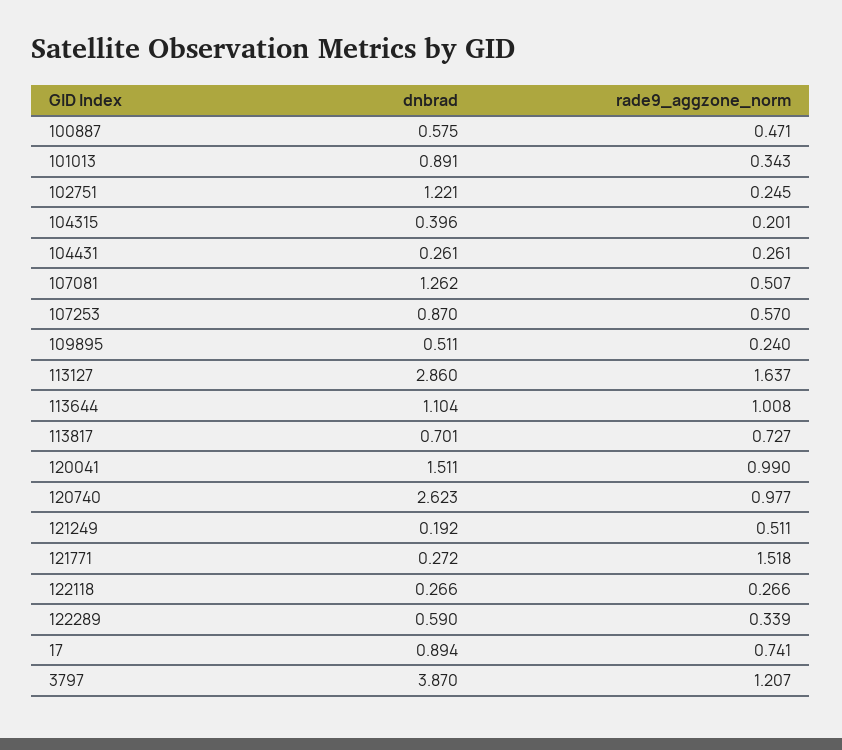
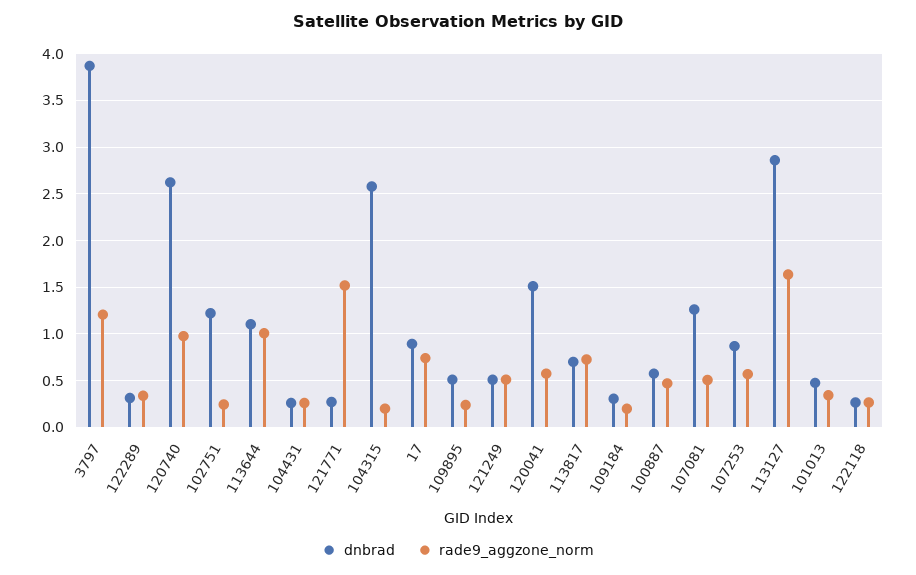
  {
    "dnbrad": {
      "100887": 0.575,
-     "101013": 0.891,
+     "101013": 0.5,
      "102751": 1.221,
-     "104315": 0.396,
+     "104315": 2.6,
      "104431": 0.261,
      "107081": 1.262,
      "107253": 0.87,
      "109895": 0.511,
      "113127": 2.86,
      "113644": 1.104,
      "113817": 0.701,
      "120041": 1.511,
      "120740": 2.623,
-     "121249": 0.192,
+     "121249": 0.5,
      "121771": 0.272,
      "122118": 0.266,
-     "122289": 0.59,
+     "122289": 0.3,
      "17": 0.894,
-     "3797": 3.87
+     "3797": 3.87,
+     "109184": 0.3
    },
    "rade9_aggzone_norm": {
      "100887": 0.471,
      "101013": 0.343,
      "102751": 0.245,
      "104315": 0.201,
      "104431": 0.261,
      "107081": 0.507,
      "107253": 0.57,
      "109895": 0.24,
      "113127": 1.637,
      "113644": 1.008,
      "113817": 0.727,
-     "120041": 0.99,
+     "120041": 0.6,
      "120740": 0.977,
      "121249": 0.511,
      "121771": 1.518,
      "122118": 0.266,
      "122289": 0.339,
      "17": 0.741,
-     "3797": 1.207
+     "3797": 1.207,
+     "109184": 0.2
    }
  }

